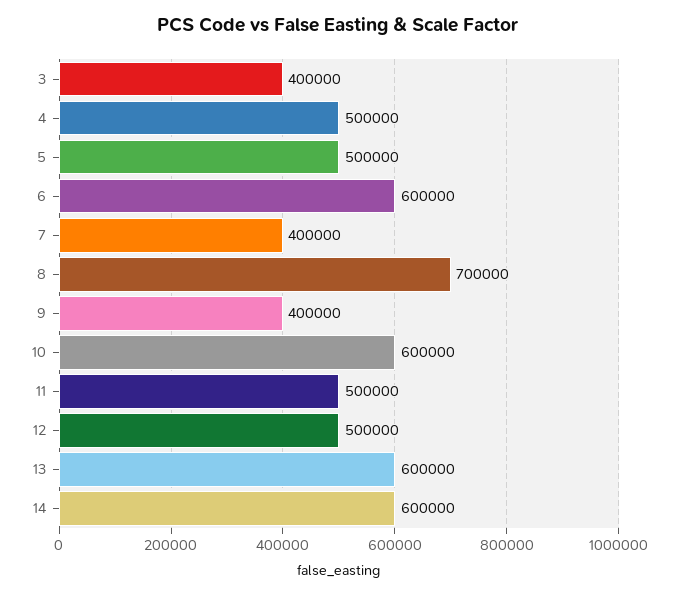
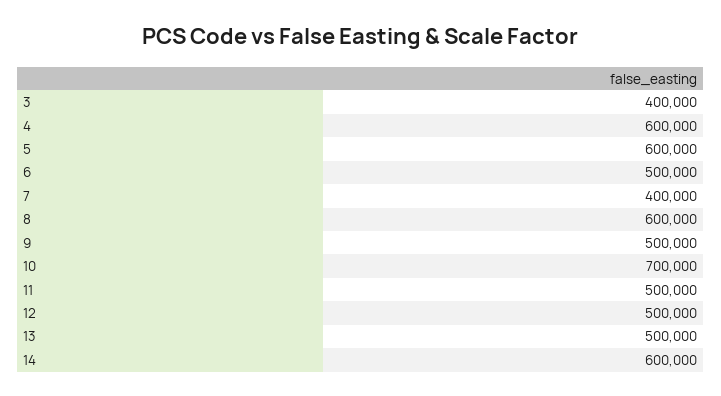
  {
    "3": 400000,
-   "4": 500000,
+   "4": 600000,
-   "5": 500000,
+   "5": 600000,
-   "6": 600000,
+   "6": 500000,
    "7": 400000,
-   "8": 700000,
+   "8": 600000,
-   "9": 400000,
+   "9": 500000,
-   "10": 600000,
+   "10": 700000,
    "11": 500000,
    "12": 500000,
-   "13": 600000,
+   "13": 500000,
    "14": 600000
  }

